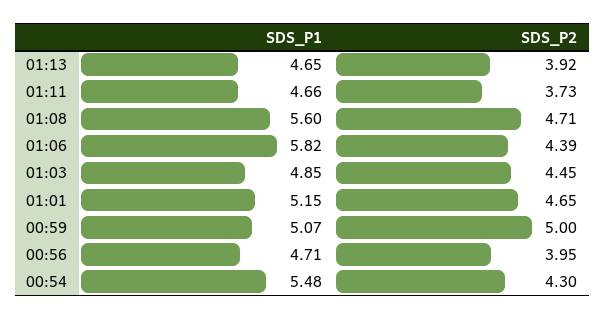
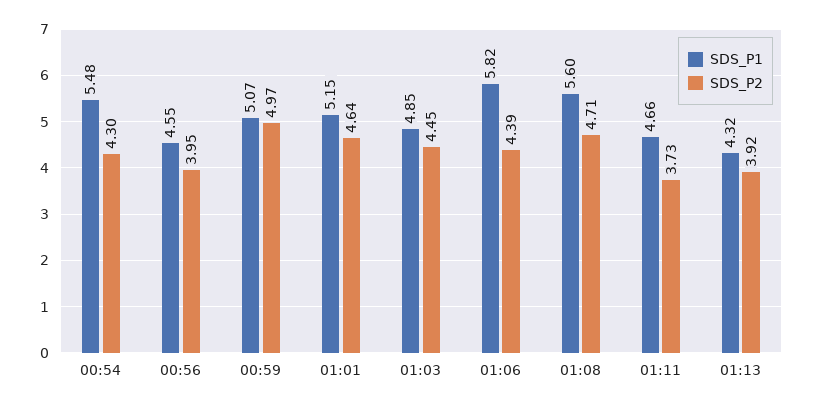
  {
    "SDS_P1": {
-     "01:13": 4.65,
+     "01:13": 4.32,
      "01:11": 4.66,
      "01:08": 5.6,
      "01:06": 5.82,
      "01:03": 4.85,
      "01:01": 5.15,
      "00:59": 5.07,
-     "00:56": 4.71,
+     "00:56": 4.55,
      "00:54": 5.48
    },
    "SDS_P2": {
      "01:13": 3.92,
      "01:11": 3.73,
      "01:08": 4.71,
      "01:06": 4.39,
      "01:03": 4.45,
-     "01:01": 4.65,
+     "01:01": 4.64,
-     "00:59": 5,
+     "00:59": 4.97,
      "00:56": 3.95,
      "00:54": 4.3
    }
  }

